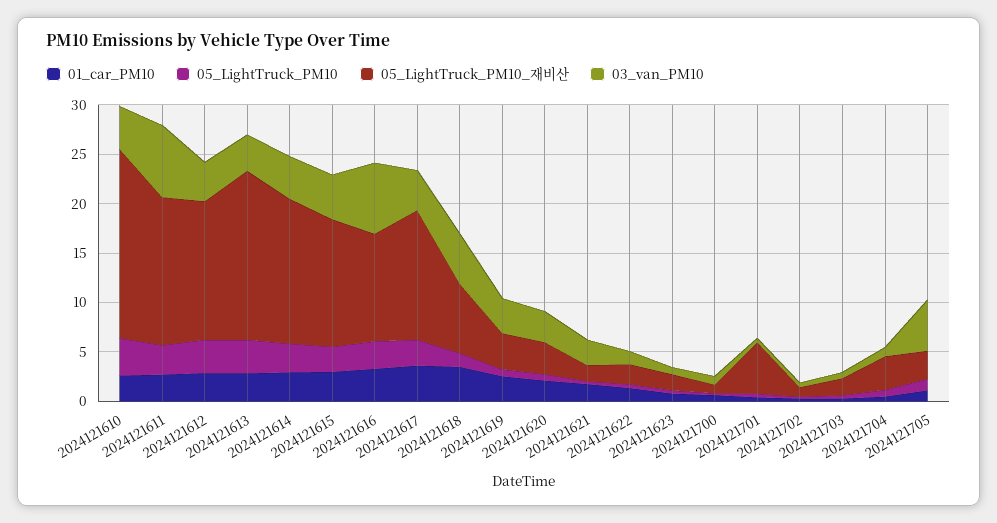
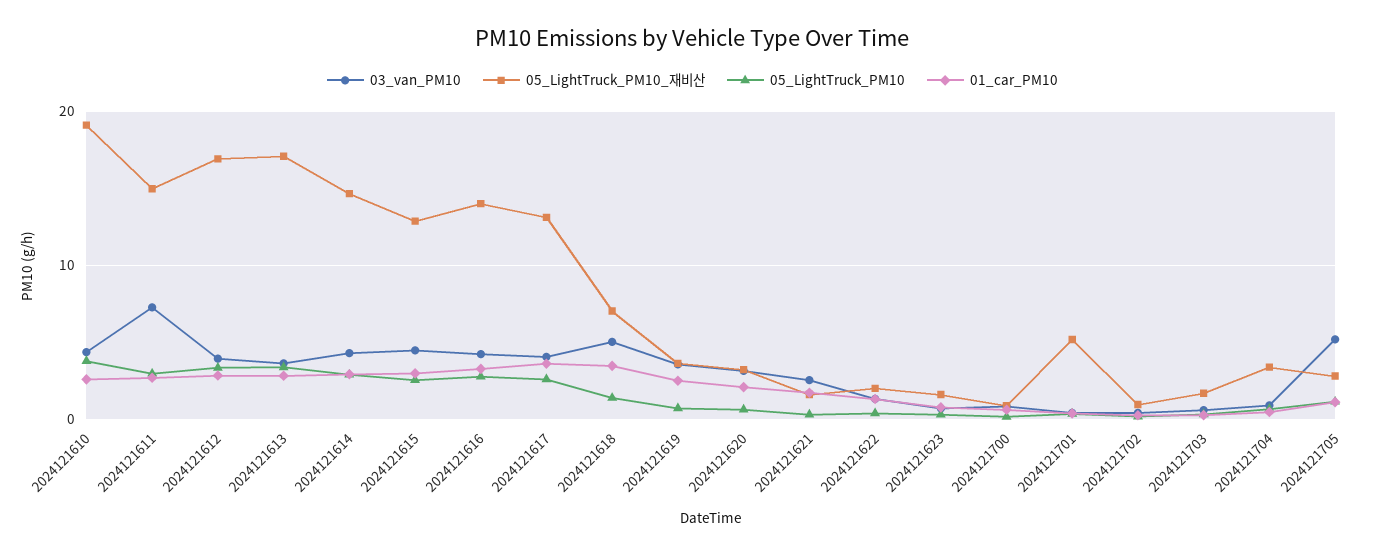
  {
    "01_car_PM10": {
      "2024121610": 3,
      "2024121611": 3,
      "2024121612": 3,
      "2024121613": 3,
      "2024121614": 3,
      "2024121615": 3,
      "2024121616": 3,
      "2024121617": 4,
      "2024121618": 3,
      "2024121619": 3,
      "2024121620": 2,
      "2024121621": 2,
      "2024121622": 1,
      "2024121623": 1,
      "2024121700": 1,
      "2024121701": 0,
      "2024121702": 0,
      "2024121703": 0,
      "2024121704": 0,
      "2024121705": 1
    },
    "05_LightTruck_PM10": {
      "2024121610": 4,
      "2024121611": 3,
      "2024121612": 3,
      "2024121613": 3,
      "2024121614": 3,
      "2024121615": 3,
      "2024121616": 3,
      "2024121617": 3,
      "2024121618": 1,
      "2024121619": 1,
      "2024121620": 1,
      "2024121621": 0,
      "2024121622": 0,
      "2024121623": 0,
      "2024121700": 0,
      "2024121701": 0,
      "2024121702": 0,
      "2024121703": 0,
      "2024121704": 1,
      "2024121705": 1
    },
    "05_LightTruck_PM10_재비산": {
      "2024121610": 19,
      "2024121611": 15,
-     "2024121612": 14,
+     "2024121612": 17,
      "2024121613": 17,
      "2024121614": 15,
      "2024121615": 13,
-     "2024121616": 11,
+     "2024121616": 14,
      "2024121617": 13,
      "2024121618": 7,
      "2024121619": 4,
      "2024121620": 3,
      "2024121621": 2,
      "2024121622": 2,
      "2024121623": 2,
      "2024121700": 1,
      "2024121701": 5,
      "2024121702": 1,
      "2024121703": 2,
      "2024121704": 3,
      "2024121705": 3
    },
    "03_van_PM10": {
      "2024121610": 4,
      "2024121611": 7,
      "2024121612": 4,
      "2024121613": 4,
      "2024121614": 4,
      "2024121615": 4,
-     "2024121616": 7,
+     "2024121616": 4,
      "2024121617": 4,
      "2024121618": 5,
      "2024121619": 4,
      "2024121620": 3,
      "2024121621": 3,
      "2024121622": 1,
      "2024121623": 1,
      "2024121700": 1,
      "2024121701": 0,
      "2024121702": 0,
      "2024121703": 1,
      "2024121704": 1,
      "2024121705": 5
    }
  }

